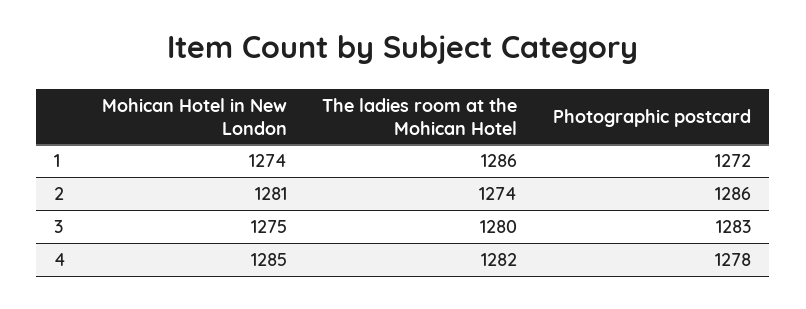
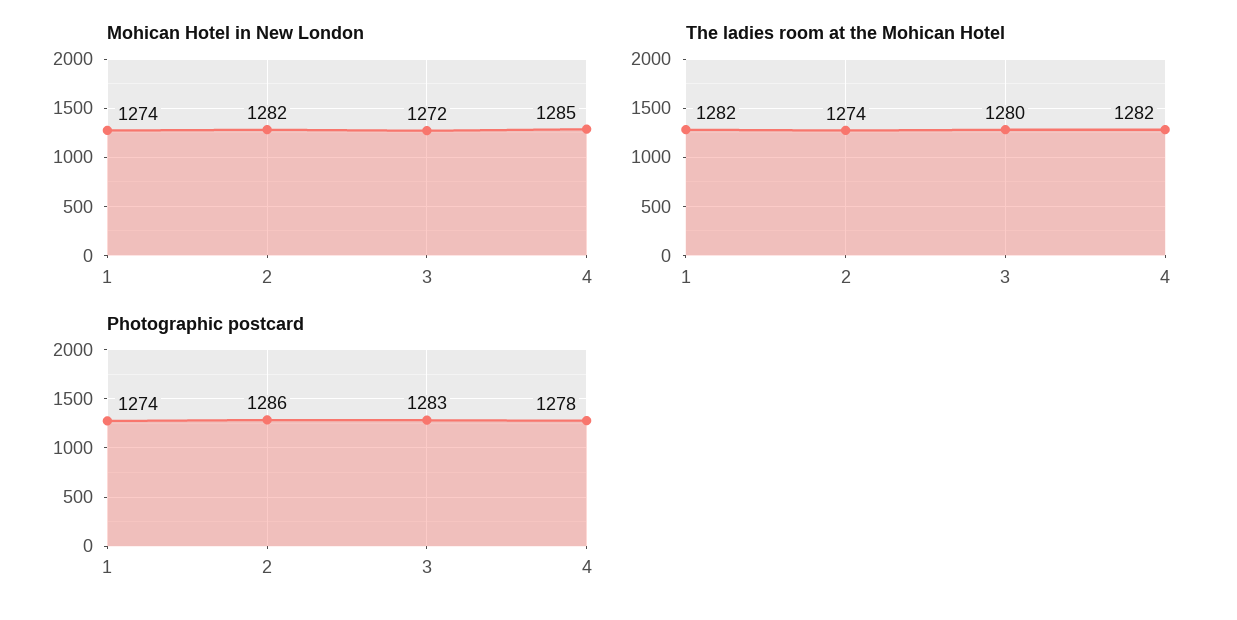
  {
    "Mohican Hotel in New London": {
      "1": 1274,
-     "2": 1281,
+     "2": 1282,
-     "3": 1275,
+     "3": 1272,
      "4": 1285
    },
    "The ladies room at the Mohican Hotel": {
-     "1": 1286,
+     "1": 1282,
      "2": 1274,
      "3": 1280,
      "4": 1282
    },
    "Photographic postcard": {
-     "1": 1272,
+     "1": 1274,
      "2": 1286,
      "3": 1283,
      "4": 1278
    }
  }

